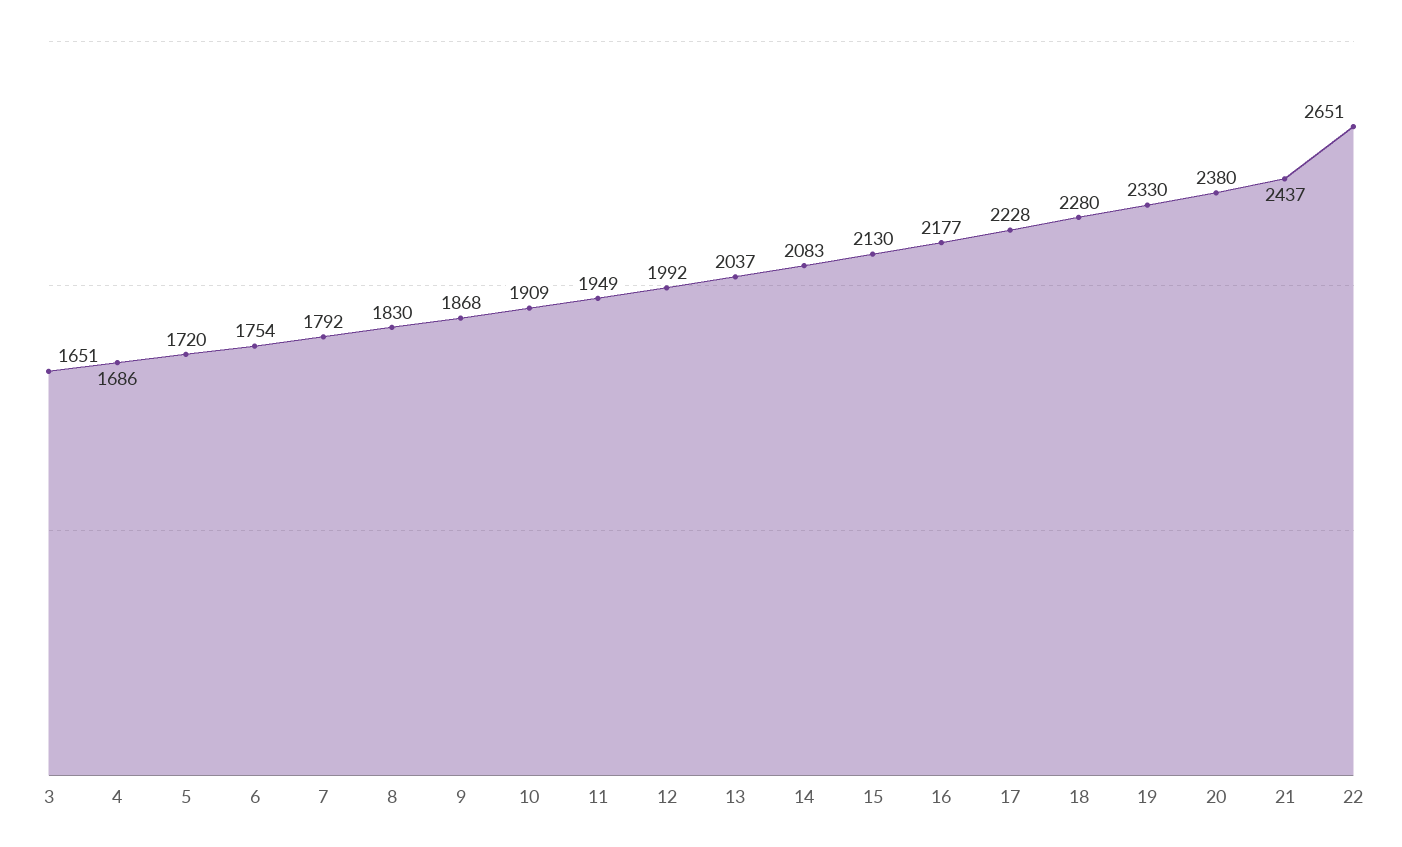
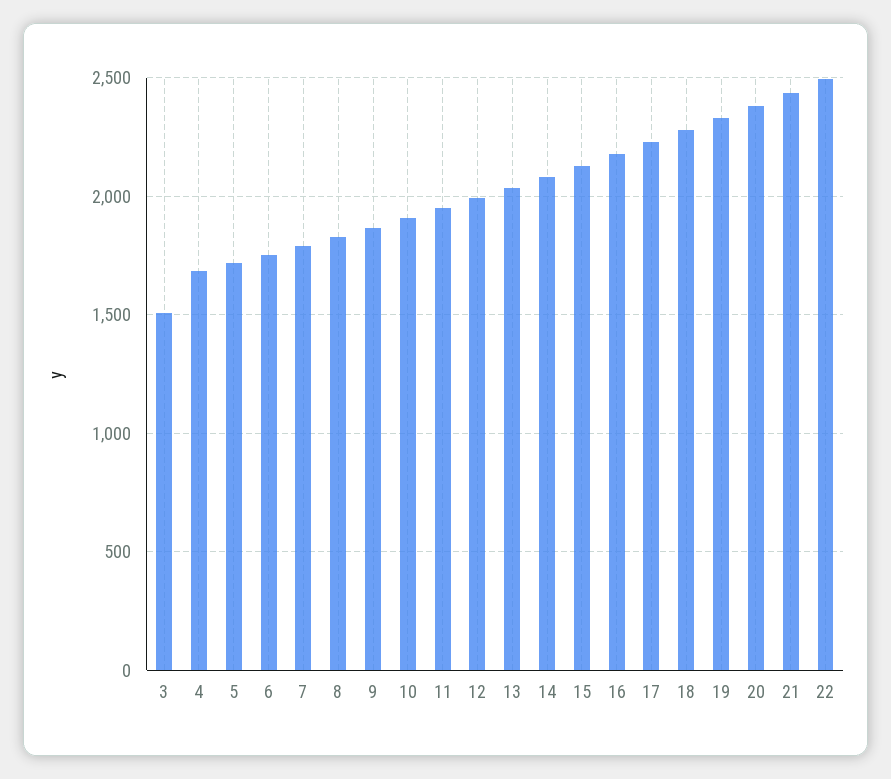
  {
-   "3": 1651,
+   "3": 1500,
    "4": 1686,
    "5": 1720,
    "6": 1754,
    "7": 1792,
    "8": 1830,
    "9": 1868,
    "10": 1909,
    "11": 1949,
    "12": 1992,
    "13": 2037,
    "14": 2083,
    "15": 2130,
    "16": 2177,
    "17": 2228,
    "18": 2280,
    "19": 2330,
    "20": 2380,
    "21": 2437,
-   "22": 2651
+   "22": 2500
  }

